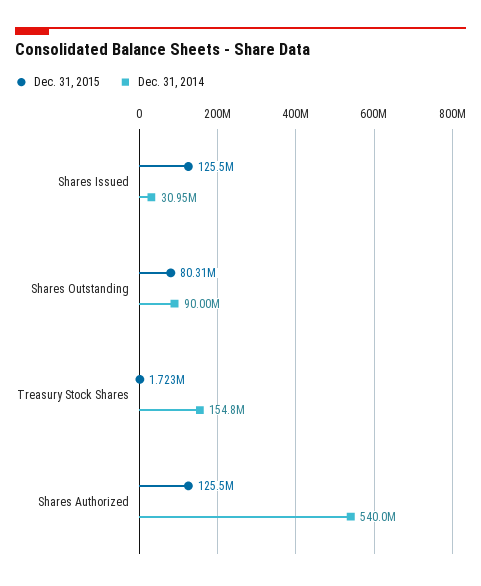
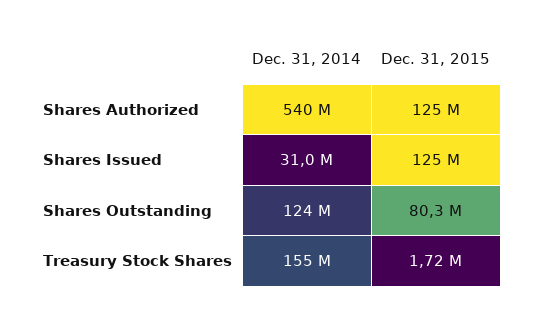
  {
    "Dec. 31, 2015": {
      "Shares Issued": 125500000,
      "Shares Outstanding": 80310000,
      "Treasury Stock Shares": 1723000,
      "Shares Authorized": 125500000
    },
    "Dec. 31, 2014": {
      "Shares Issued": 30950000,
-     "Shares Outstanding": 90000000,
+     "Shares Outstanding": 124000000,
      "Treasury Stock Shares": 154800000,
      "Shares Authorized": 540000000
    }
  }

